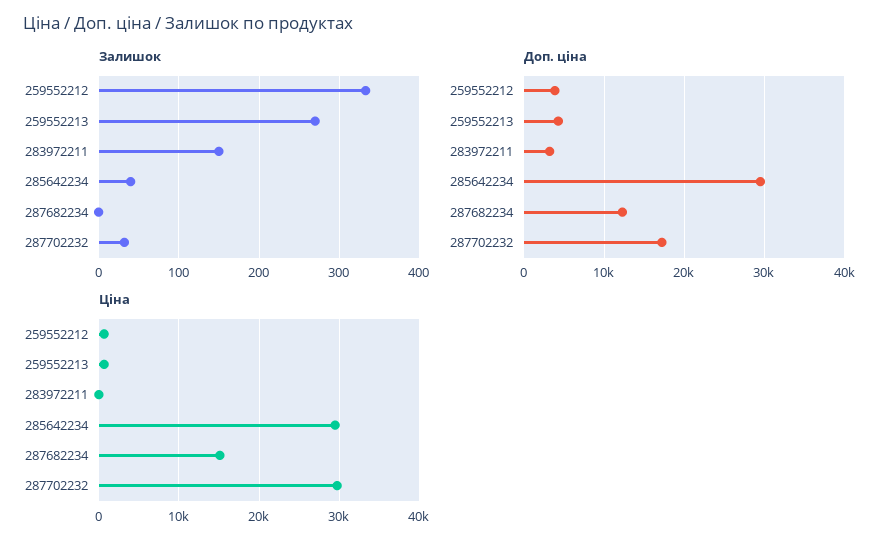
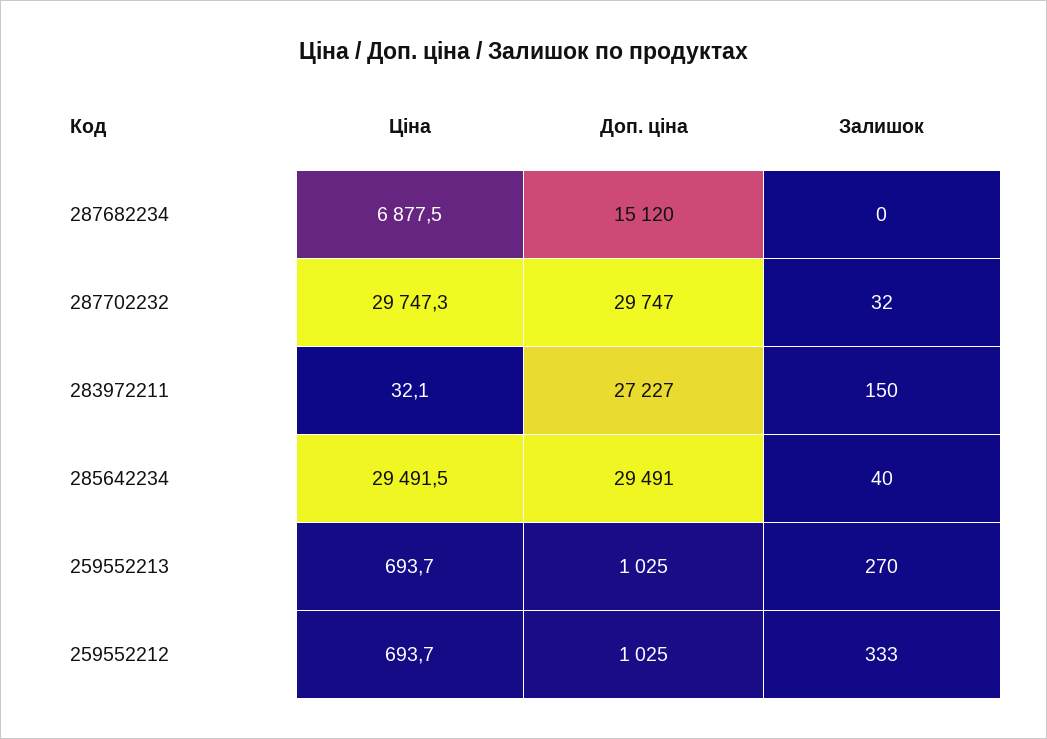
  {
    "Залишок": {
      "259552212": 333,
      "259552213": 270,
      "283972211": 150,
      "285642234": 40,
      "287682234": 0,
      "287702232": 32
    },
    "Доп. ціна": {
-     "259552212": 4000,
+     "259552212": 1025,
-     "259552213": 4000,
+     "259552213": 1025,
-     "283972211": 3000,
+     "283972211": 27227,
      "285642234": 29491,
-     "287682234": 12000,
+     "287682234": 15120,
-     "287702232": 17000
+     "287702232": 29747
    },
    "Ціна": {
      "259552212": 693.7,
      "259552213": 693.7,
      "283972211": 32.1,
      "285642234": 29491.5,
-     "287682234": 15000,
+     "287682234": 6877.5,
      "287702232": 29747.3
    }
  }

